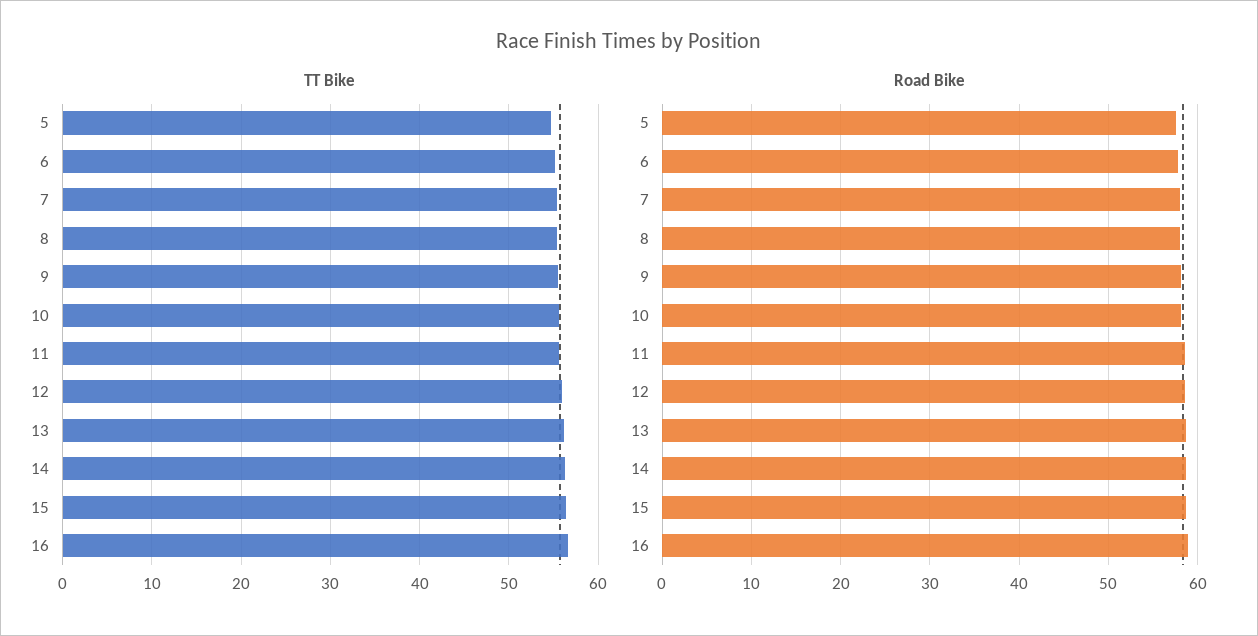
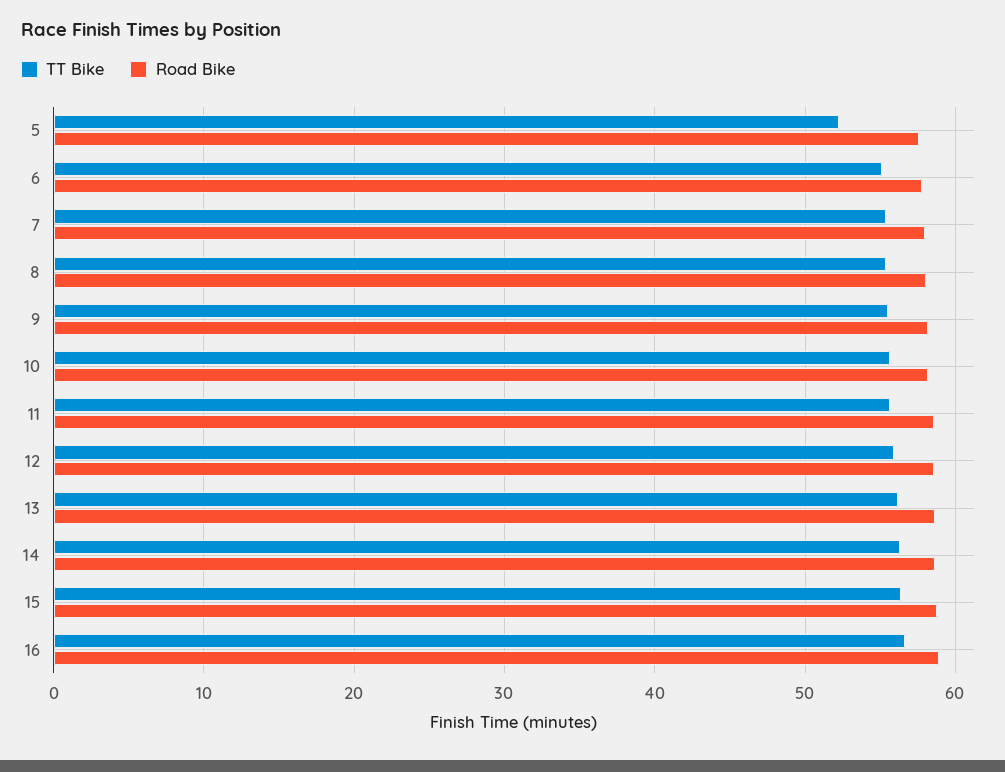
  {
    "TT Bike": {
-     "5": 55,
+     "5": 52,
      "6": 55,
      "7": 55,
      "8": 55,
      "9": 56,
      "10": 56,
      "11": 56,
      "12": 56,
      "13": 56,
      "14": 56,
      "15": 56,
      "16": 57
    },
    "Road Bike": {
      "5": 58,
      "6": 58,
      "7": 58,
      "8": 58,
      "9": 58,
      "10": 58,
      "11": 59,
      "12": 59,
      "13": 59,
      "14": 59,
      "15": 59,
      "16": 59
    }
  }

